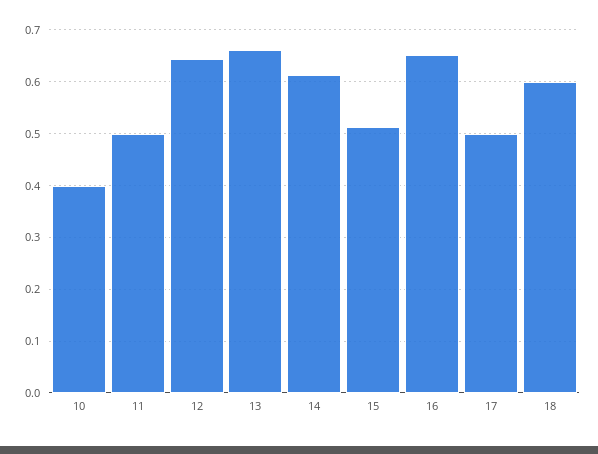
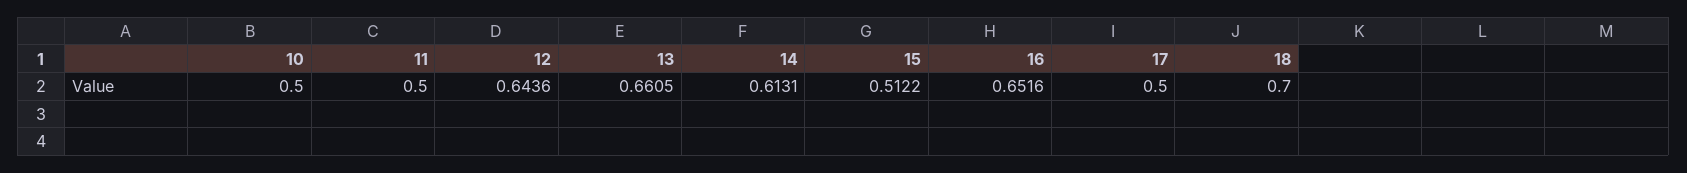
  {
-   "10": 0.4,
+   "10": 0.5,
    "11": 0.5,
    "12": 0.6436,
    "13": 0.6605,
    "14": 0.6131,
    "15": 0.5122,
    "16": 0.6516,
    "17": 0.5,
-   "18": 0.6
+   "18": 0.7
  }

